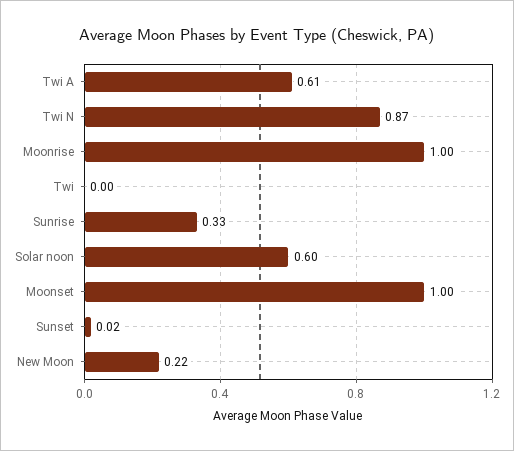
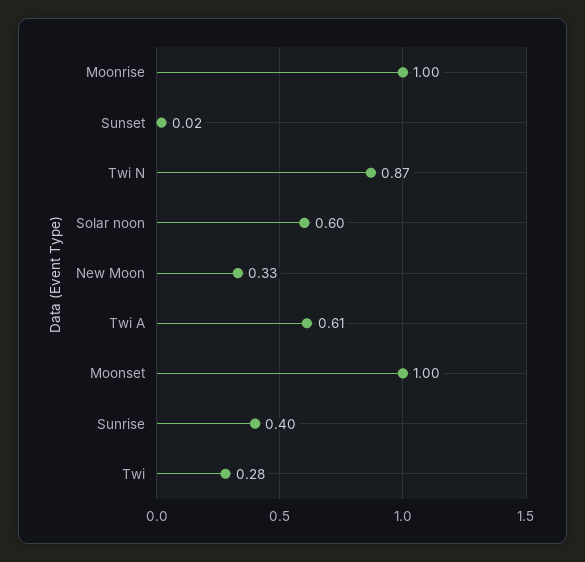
  {
    "Twi A": 0.61,
    "Twi N": 0.87,
    "Moonrise": 1,
-   "Twi": 0,
+   "Twi": 0.28,
-   "Sunrise": 0.33,
+   "Sunrise": 0.4,
    "Solar noon": 0.6,
    "Moonset": 1,
    "Sunset": 0.02,
-   "New Moon": 0.22
+   "New Moon": 0.33
  }

